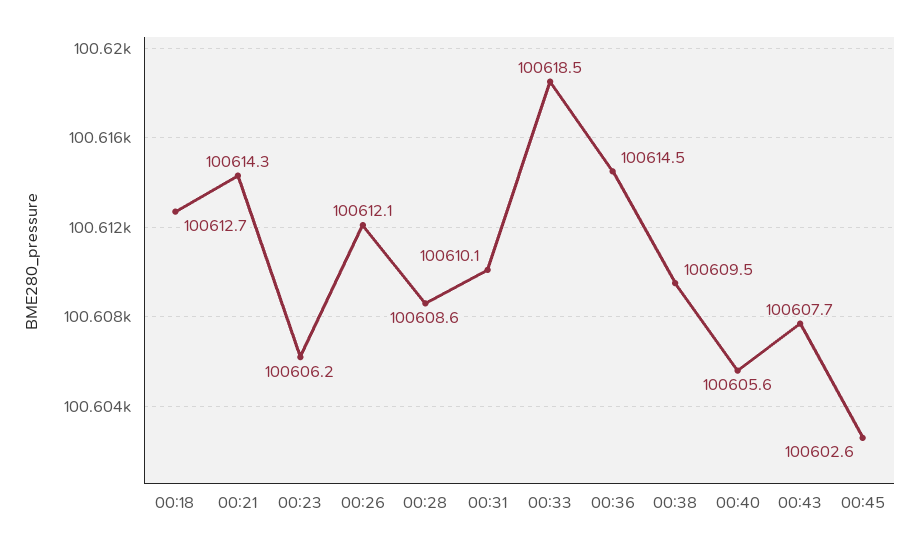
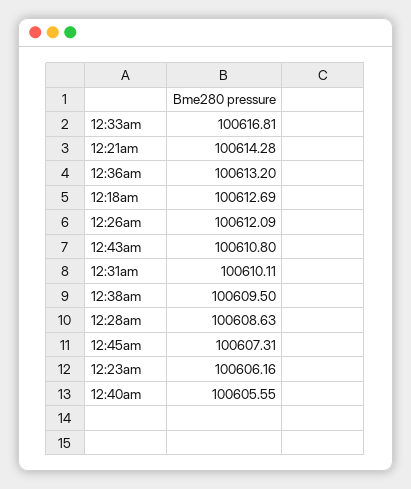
  {
    "00:18": 100612.69,
    "00:21": 100614.28,
    "00:23": 100606.16,
    "00:26": 100612.09,
    "00:28": 100608.63,
    "00:31": 100610.11,
-   "00:33": 100618.5,
+   "00:33": 100616.81,
-   "00:36": 100614.5,
+   "00:36": 100613.2,
    "00:38": 100609.5,
    "00:40": 100605.55,
-   "00:43": 100607.7,
+   "00:43": 100610.8,
-   "00:45": 100602.6
+   "00:45": 100607.31
  }

